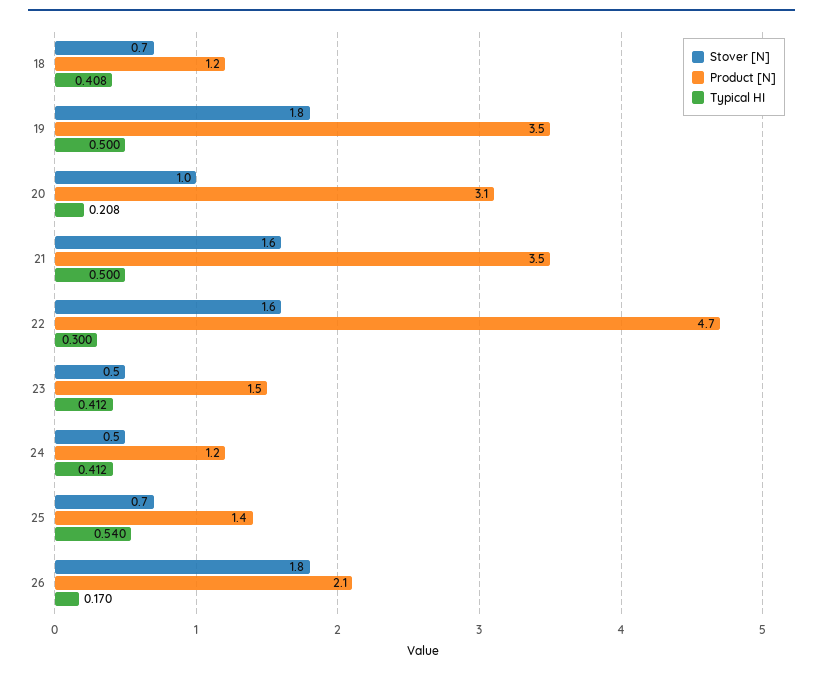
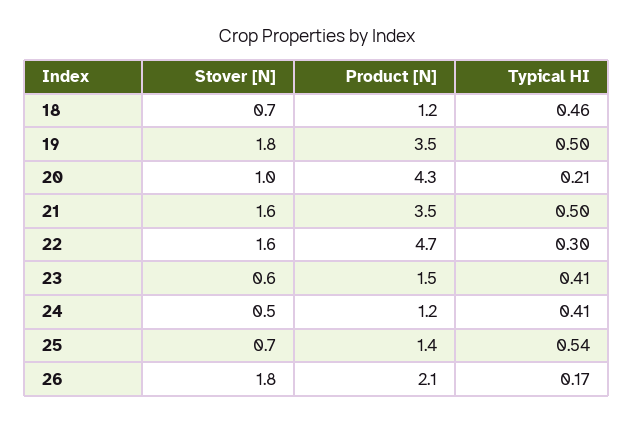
  {
    "Stover [N]": {
      "18": 0.7,
      "19": 1.8,
      "20": 1,
      "21": 1.6,
      "22": 1.6,
-     "23": 0.5,
+     "23": 0.6,
      "24": 0.5,
      "25": 0.7,
      "26": 1.8
    },
    "Product [N]": {
      "18": 1.2,
      "19": 3.5,
-     "20": 3.1,
+     "20": 4.3,
      "21": 3.5,
      "22": 4.7,
      "23": 1.5,
      "24": 1.2,
      "25": 1.4,
      "26": 2.1
    },
    "Typical HI": {
-     "18": 0.408,
+     "18": 0.46,
      "19": 0.5,
      "20": 0.208,
      "21": 0.5,
      "22": 0.3,
      "23": 0.412,
      "24": 0.412,
      "25": 0.54,
      "26": 0.17
    }
  }

